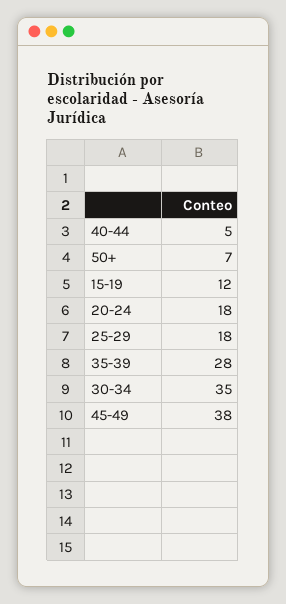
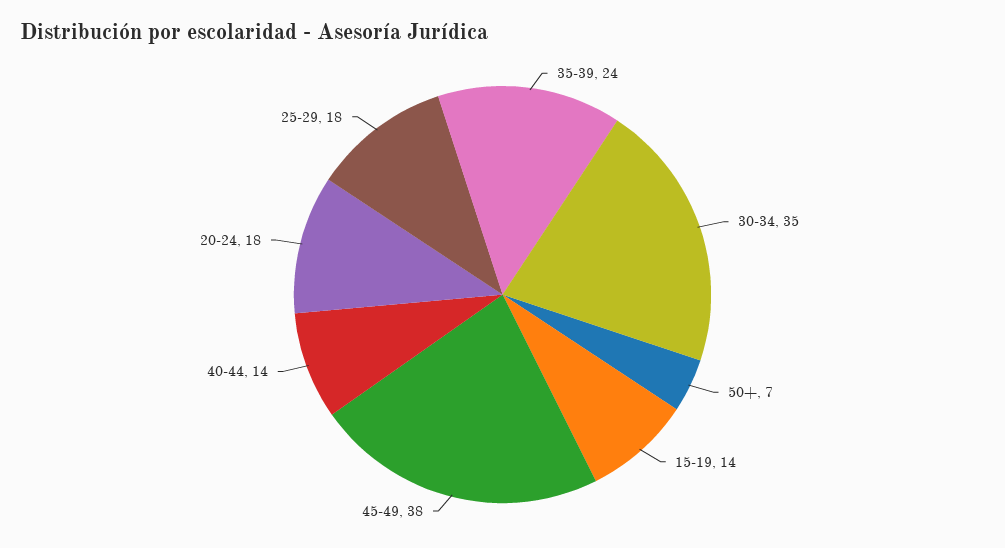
  {
-   "40-44": 5,
+   "40-44": 14,
    "50+": 7,
-   "15-19": 12,
+   "15-19": 14,
    "20-24": 18,
    "25-29": 18,
-   "35-39": 28,
+   "35-39": 24,
    "30-34": 35,
    "45-49": 38
  }

